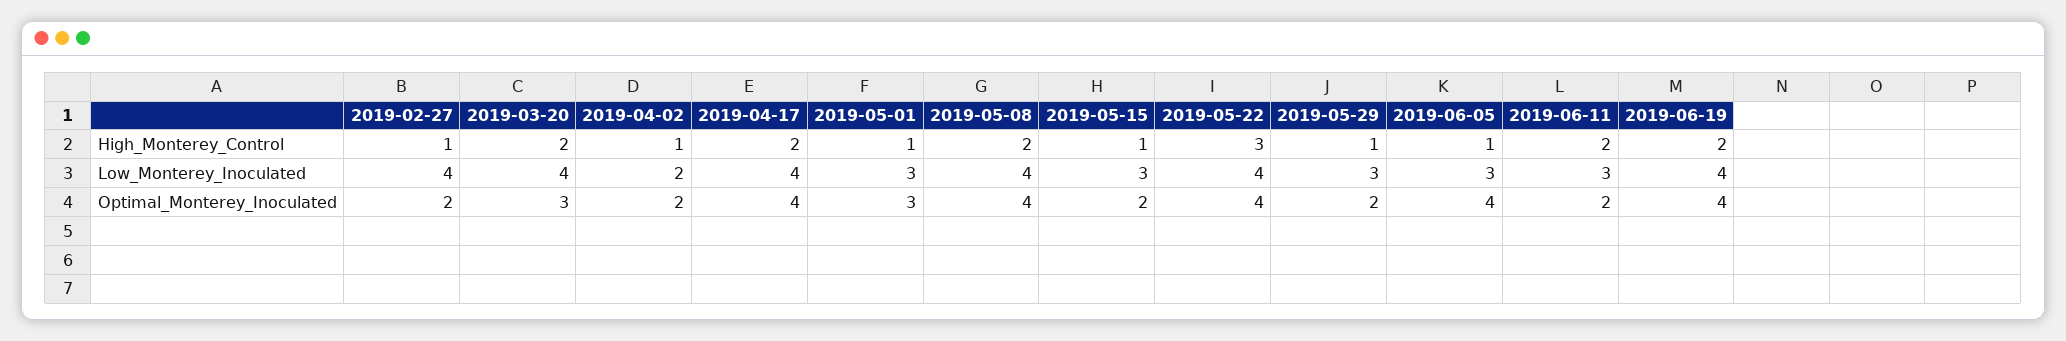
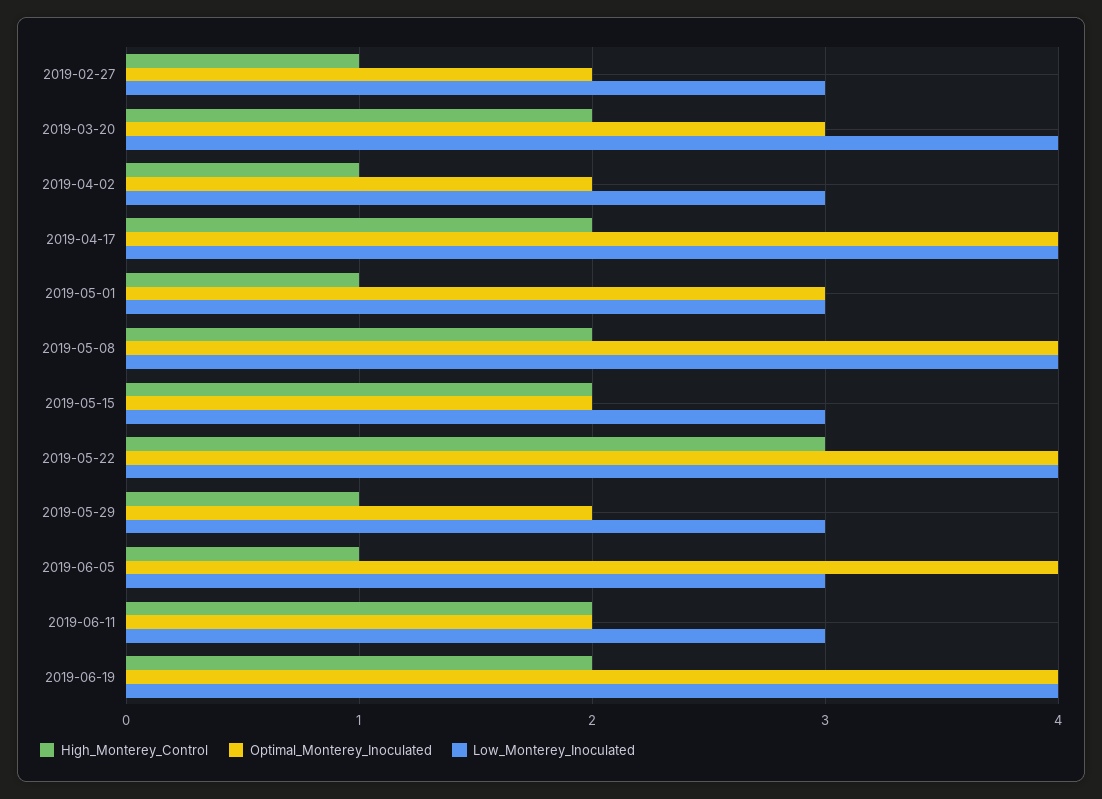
  {
    "High_Monterey_Control": {
      "2019-02-27": 1,
      "2019-03-20": 2,
      "2019-04-02": 1,
      "2019-04-17": 2,
      "2019-05-01": 1,
      "2019-05-08": 2,
-     "2019-05-15": 1,
+     "2019-05-15": 2,
      "2019-05-22": 3,
      "2019-05-29": 1,
      "2019-06-05": 1,
      "2019-06-11": 2,
      "2019-06-19": 2
    },
    "Low_Monterey_Inoculated": {
-     "2019-02-27": 4,
+     "2019-02-27": 3,
      "2019-03-20": 4,
-     "2019-04-02": 2,
+     "2019-04-02": 3,
      "2019-04-17": 4,
      "2019-05-01": 3,
      "2019-05-08": 4,
      "2019-05-15": 3,
      "2019-05-22": 4,
      "2019-05-29": 3,
      "2019-06-05": 3,
      "2019-06-11": 3,
      "2019-06-19": 4
    },
    "Optimal_Monterey_Inoculated": {
      "2019-02-27": 2,
      "2019-03-20": 3,
      "2019-04-02": 2,
      "2019-04-17": 4,
      "2019-05-01": 3,
      "2019-05-08": 4,
      "2019-05-15": 2,
      "2019-05-22": 4,
      "2019-05-29": 2,
      "2019-06-05": 4,
      "2019-06-11": 2,
      "2019-06-19": 4
    }
  }

